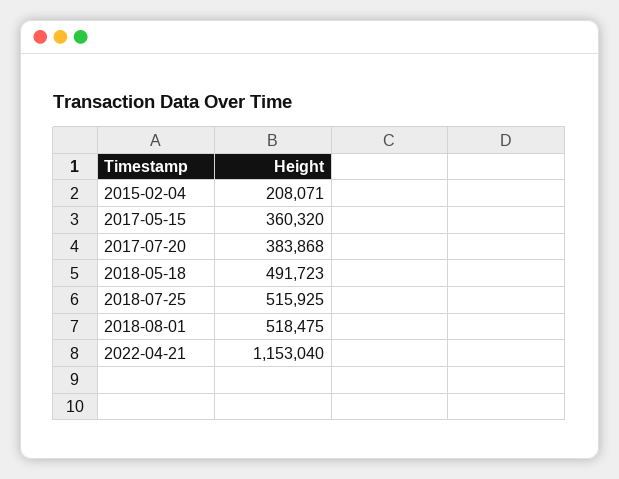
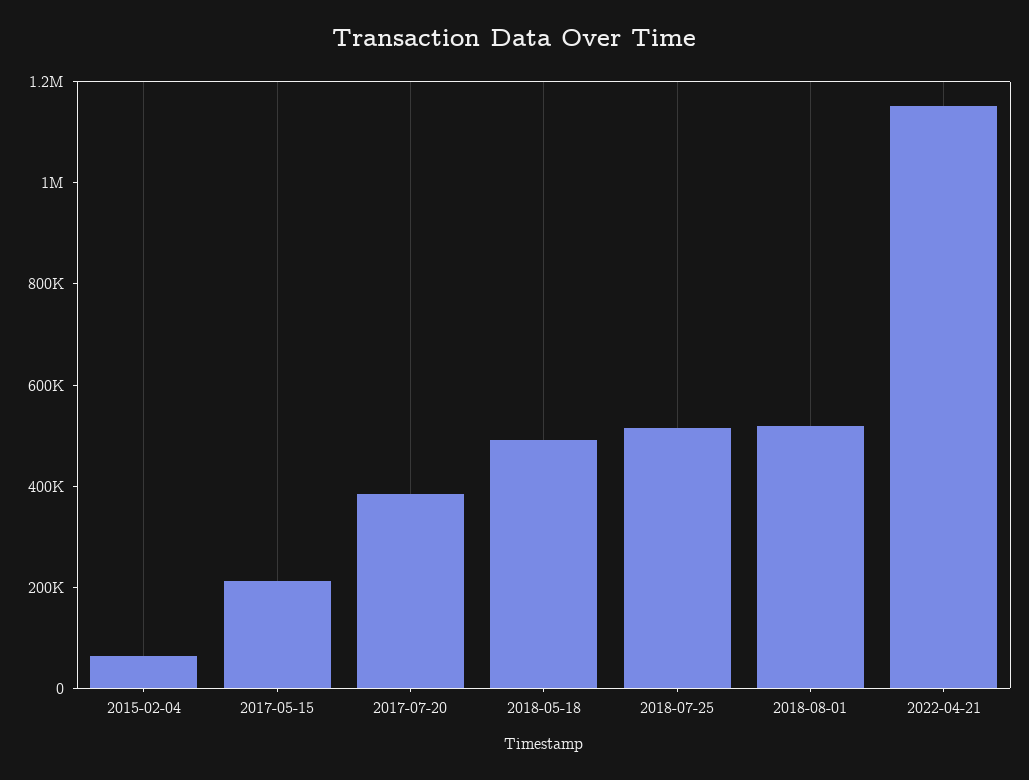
  {
-   "2015-02-04": 208071,
+   "2015-02-04": 50000,
-   "2017-05-15": 360320,
+   "2017-05-15": 200000,
    "2017-07-20": 383868,
    "2018-05-18": 491723,
    "2018-07-25": 515925,
    "2018-08-01": 518475,
    "2022-04-21": 1153040
  }

